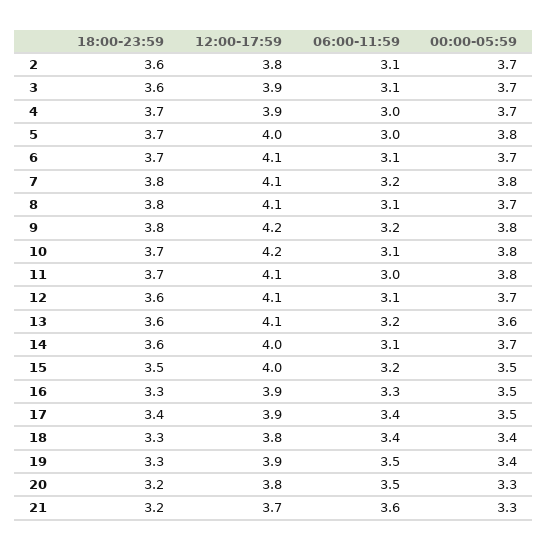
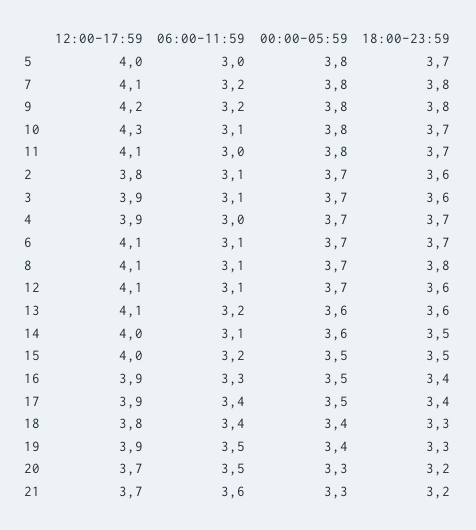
  {
    "18:00-23:59": {
      "2": 3.6,
      "3": 3.6,
      "4": 3.7,
      "5": 3.7,
      "6": 3.7,
      "7": 3.8,
      "8": 3.8,
      "9": 3.8,
      "10": 3.7,
      "11": 3.7,
      "12": 3.6,
      "13": 3.6,
-     "14": 3.6,
+     "14": 3.5,
      "15": 3.5,
-     "16": 3.3,
+     "16": 3.4,
      "17": 3.4,
      "18": 3.3,
      "19": 3.3,
      "20": 3.2,
      "21": 3.2
    },
    "12:00-17:59": {
      "2": 3.8,
      "3": 3.9,
      "4": 3.9,
      "5": 4,
      "6": 4.1,
      "7": 4.1,
      "8": 4.1,
      "9": 4.2,
-     "10": 4.2,
+     "10": 4.3,
      "11": 4.1,
      "12": 4.1,
      "13": 4.1,
      "14": 4,
      "15": 4,
      "16": 3.9,
      "17": 3.9,
      "18": 3.8,
      "19": 3.9,
-     "20": 3.8,
+     "20": 3.7,
      "21": 3.7
    },
    "06:00-11:59": {
      "2": 3.1,
      "3": 3.1,
      "4": 3,
      "5": 3,
      "6": 3.1,
      "7": 3.2,
      "8": 3.1,
      "9": 3.2,
      "10": 3.1,
      "11": 3,
      "12": 3.1,
      "13": 3.2,
      "14": 3.1,
      "15": 3.2,
      "16": 3.3,
      "17": 3.4,
      "18": 3.4,
      "19": 3.5,
      "20": 3.5,
      "21": 3.6
    },
    "00:00-05:59": {
      "2": 3.7,
      "3": 3.7,
      "4": 3.7,
      "5": 3.8,
      "6": 3.7,
      "7": 3.8,
      "8": 3.7,
      "9": 3.8,
      "10": 3.8,
      "11": 3.8,
      "12": 3.7,
      "13": 3.6,
-     "14": 3.7,
+     "14": 3.6,
      "15": 3.5,
      "16": 3.5,
      "17": 3.5,
      "18": 3.4,
      "19": 3.4,
      "20": 3.3,
      "21": 3.3
    }
  }

